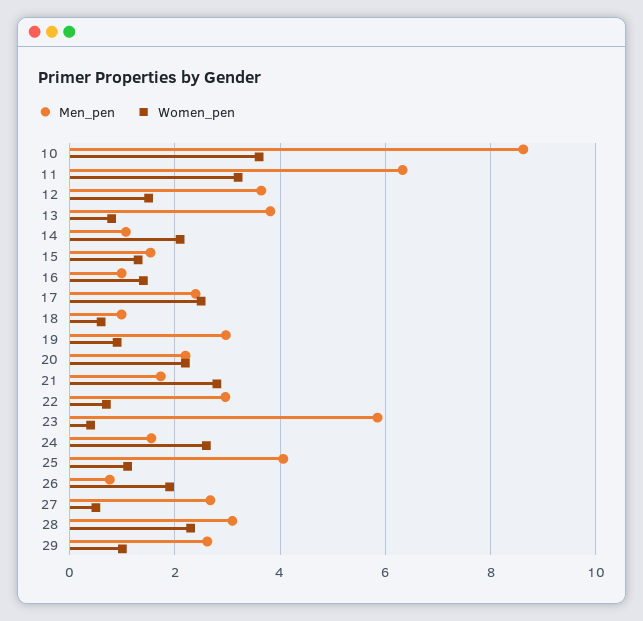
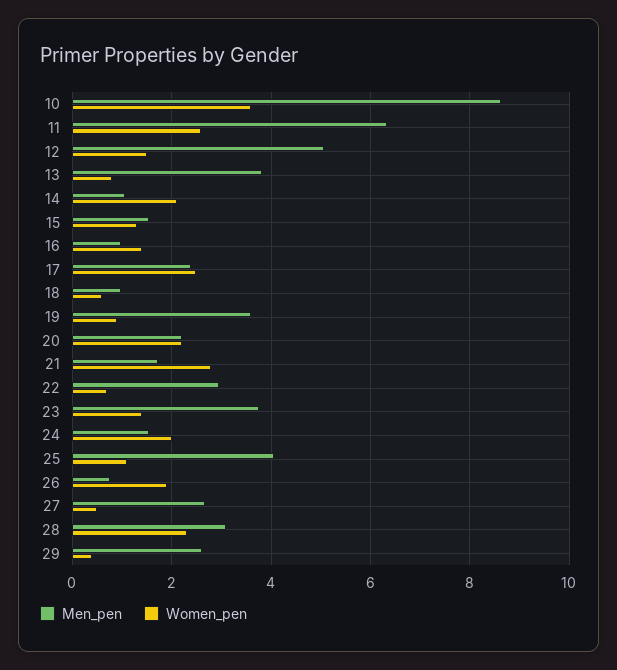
  {
    "Men_pen": {
      "10": 8.6,
      "11": 6.4,
-     "12": 3.6,
+     "12": 5,
      "13": 3.8,
      "14": 1,
      "15": 1.6,
      "16": 1,
      "17": 2.4,
      "18": 1,
-     "19": 3,
+     "19": 3.6,
      "20": 2.2,
      "21": 1.8,
      "22": 3,
-     "23": 5.8,
+     "23": 3.8,
      "24": 1.6,
      "25": 4,
      "26": 0.8,
      "27": 2.6,
      "28": 3,
      "29": 2.6
    },
    "Women_pen": {
      "10": 3.6,
-     "11": 3.2,
+     "11": 2.6,
      "12": 1.6,
      "13": 0.8,
      "14": 2.2,
      "15": 1.4,
      "16": 1.4,
      "17": 2.6,
      "18": 0.6,
      "19": 1,
      "20": 2.2,
      "21": 2.8,
      "22": 0.8,
-     "23": 0.4,
+     "23": 1.4,
-     "24": 2.6,
+     "24": 2,
      "25": 1.2,
      "26": 2,
      "27": 0.6,
      "28": 2.4,
-     "29": 1
+     "29": 0.4
    }
  }

